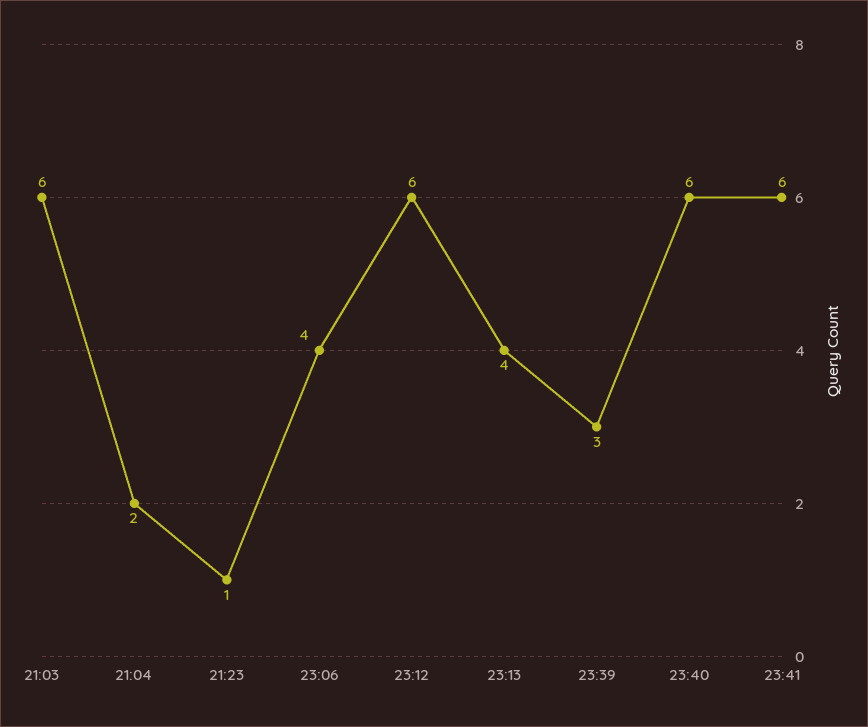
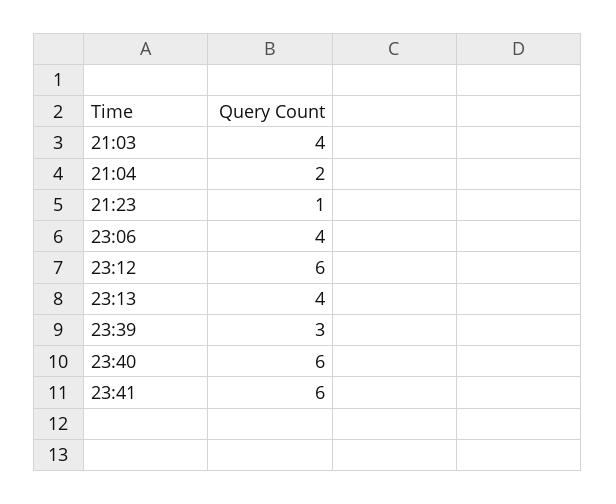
  {
-   "21:03": 6,
+   "21:03": 4,
    "21:04": 2,
    "21:23": 1,
    "23:06": 4,
    "23:12": 6,
    "23:13": 4,
    "23:39": 3,
    "23:40": 6,
    "23:41": 6
  }

